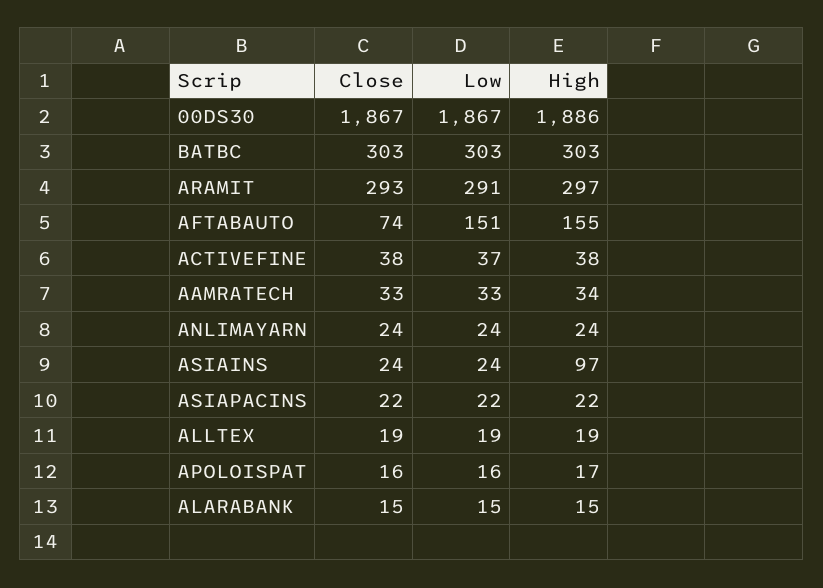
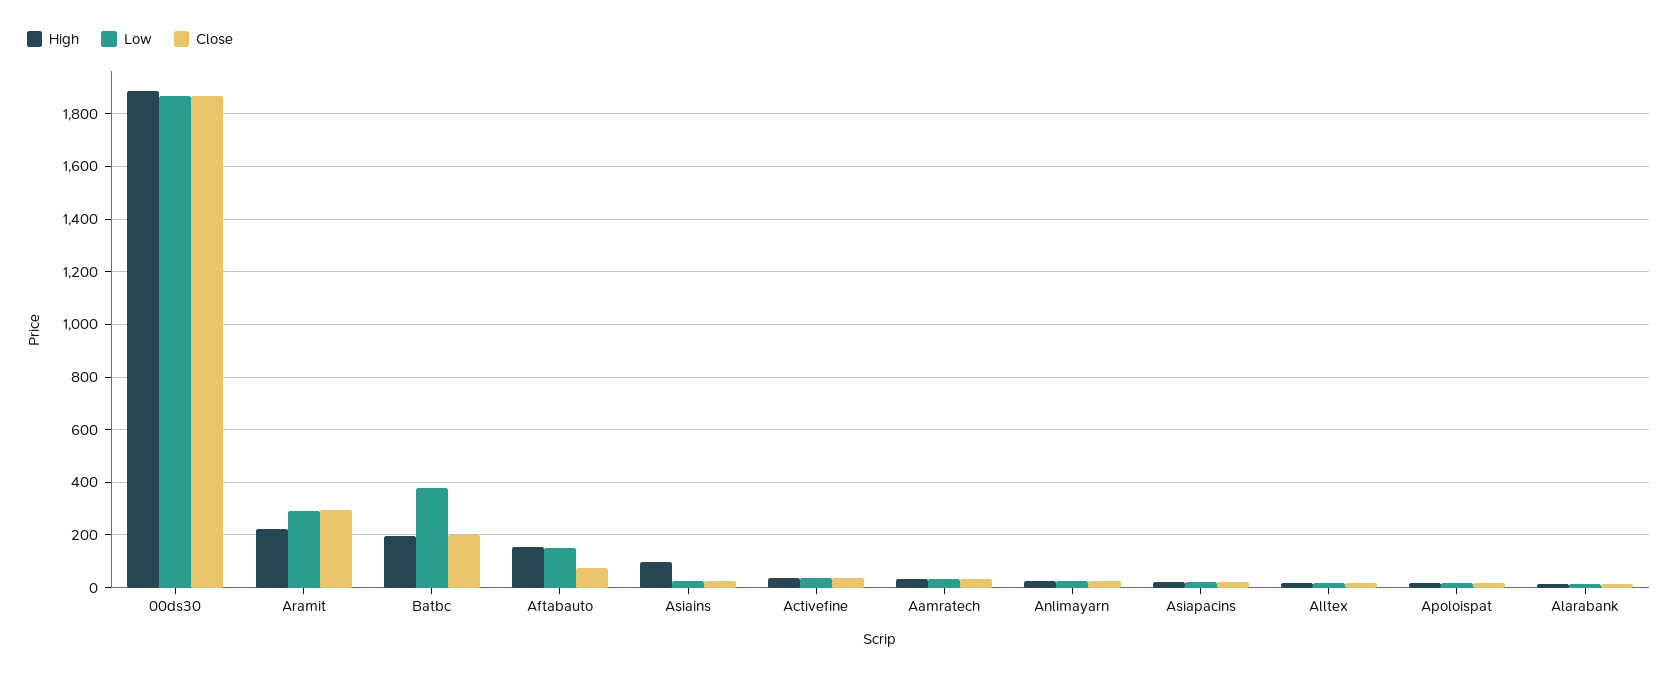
  {
    "Close": {
      "00DS30": 1867,
-     "BATBC": 303,
+     "BATBC": 200,
      "ARAMIT": 293,
      "AFTABAUTO": 74,
      "ACTIVEFINE": 38,
      "AAMRATECH": 33,
      "ANLIMAYARN": 24,
      "ASIAINS": 24,
      "ASIAPACINS": 22,
      "ALLTEX": 19,
      "APOLOISPAT": 16,
      "ALARABANK": 15
    },
    "Low": {
      "00DS30": 1867,
-     "BATBC": 303,
+     "BATBC": 375,
      "ARAMIT": 291,
      "AFTABAUTO": 151,
      "ACTIVEFINE": 37,
      "AAMRATECH": 33,
      "ANLIMAYARN": 24,
      "ASIAINS": 24,
      "ASIAPACINS": 22,
      "ALLTEX": 19,
      "APOLOISPAT": 16,
      "ALARABANK": 15
    },
    "High": {
      "00DS30": 1886,
-     "BATBC": 303,
+     "BATBC": 200,
-     "ARAMIT": 297,
+     "ARAMIT": 225,
      "AFTABAUTO": 155,
      "ACTIVEFINE": 38,
      "AAMRATECH": 34,
      "ANLIMAYARN": 24,
      "ASIAINS": 97,
      "ASIAPACINS": 22,
      "ALLTEX": 19,
      "APOLOISPAT": 17,
      "ALARABANK": 15
    }
  }

